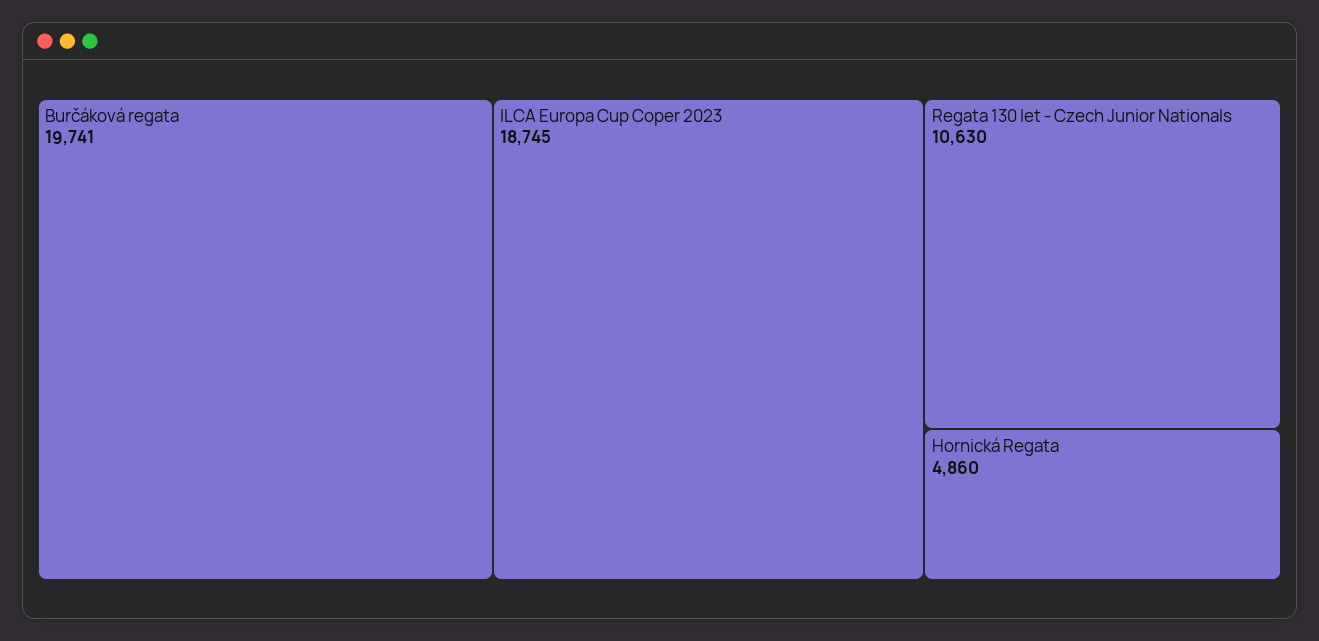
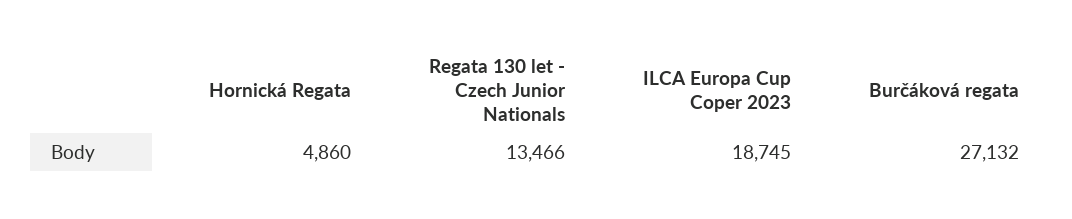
  {
-   "Burčáková regata": 19741,
+   "Burčáková regata": 27132,
    "ILCA Europa Cup Coper 2023": 18745,
-   "Regata 130 let - Czech Junior Nationals": 10630,
+   "Regata 130 let - Czech Junior Nationals": 13466,
    "Hornická Regata": 4860
  }

